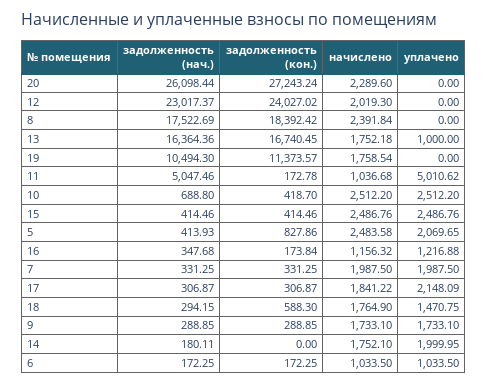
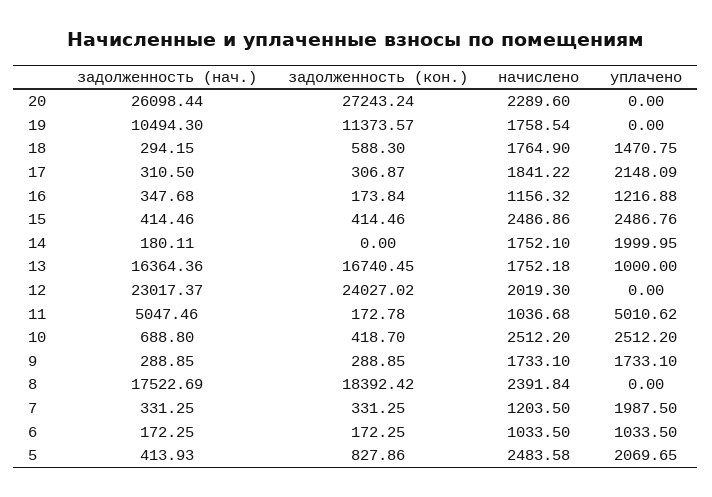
  {
    "задолженность (нач.)": {
      "20": 26098.44,
      "12": 23017.37,
      "8": 17522.69,
      "13": 16364.36,
      "19": 10494.3,
      "11": 5047.46,
      "10": 688.8,
      "15": 414.46,
      "5": 413.93,
      "16": 347.68,
      "7": 331.25,
-     "17": 306.87,
+     "17": 310.5,
      "18": 294.15,
      "9": 288.85,
      "14": 180.11,
      "6": 172.25
    },
    "задолженность (кон.)": {
      "20": 27243.24,
      "12": 24027.02,
      "8": 18392.42,
      "13": 16740.45,
      "19": 11373.57,
      "11": 172.78,
      "10": 418.7,
      "15": 414.46,
      "5": 827.86,
      "16": 173.84,
      "7": 331.25,
      "17": 306.87,
      "18": 588.3,
      "9": 288.85,
      "14": 0,
      "6": 172.25
    },
    "начислено": {
      "20": 2289.6,
      "12": 2019.3,
      "8": 2391.84,
      "13": 1752.18,
      "19": 1758.54,
      "11": 1036.68,
      "10": 2512.2,
-     "15": 2486.76,
+     "15": 2486.86,
      "5": 2483.58,
      "16": 1156.32,
-     "7": 1987.5,
+     "7": 1203.5,
      "17": 1841.22,
      "18": 1764.9,
      "9": 1733.1,
      "14": 1752.1,
      "6": 1033.5
    },
    "уплачено": {
      "20": 0,
      "12": 0,
      "8": 0,
      "13": 1000,
      "19": 0,
      "11": 5010.62,
      "10": 2512.2,
      "15": 2486.76,
      "5": 2069.65,
      "16": 1216.88,
      "7": 1987.5,
      "17": 2148.09,
      "18": 1470.75,
      "9": 1733.1,
      "14": 1999.95,
      "6": 1033.5
    }
  }

